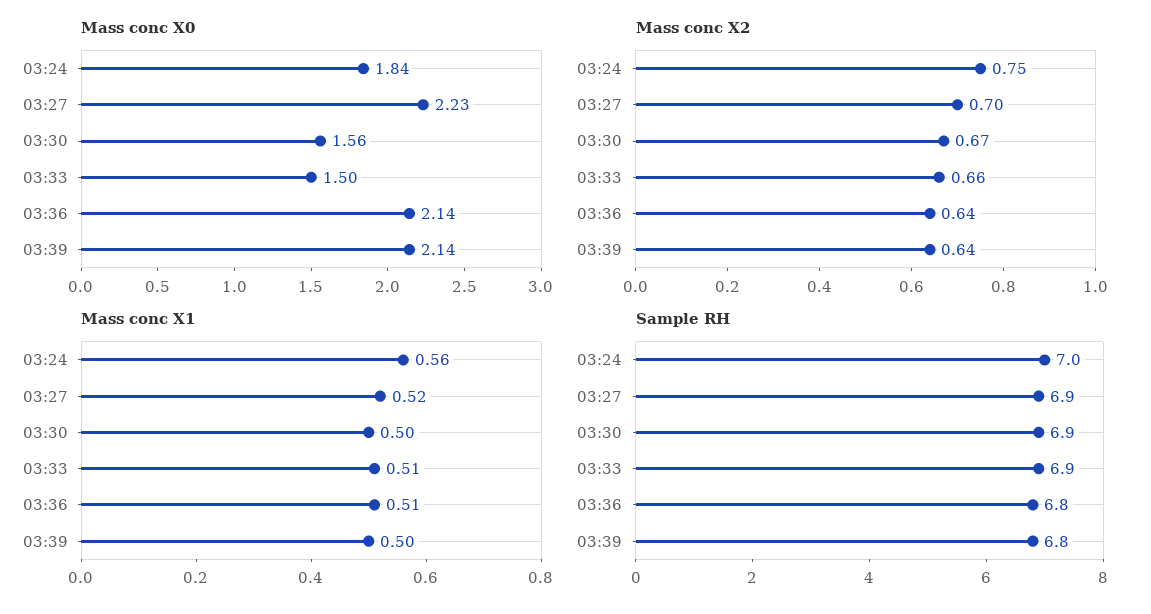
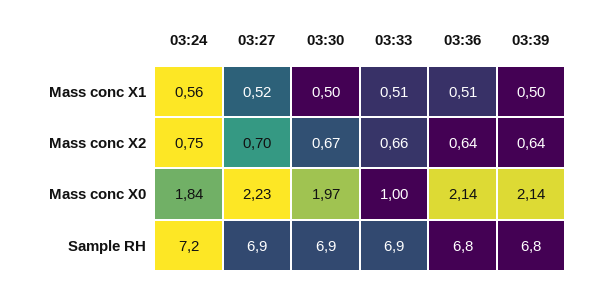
  {
    "Mass conc X0": {
      "03:24": 1.84,
      "03:27": 2.23,
-     "03:30": 1.56,
+     "03:30": 1.97,
-     "03:33": 1.5,
+     "03:33": 1,
      "03:36": 2.14,
      "03:39": 2.14
    },
    "Mass conc X2": {
      "03:24": 0.75,
      "03:27": 0.7,
      "03:30": 0.67,
      "03:33": 0.66,
      "03:36": 0.64,
      "03:39": 0.64
    },
    "Mass conc X1": {
      "03:24": 0.56,
      "03:27": 0.52,
      "03:30": 0.5,
      "03:33": 0.51,
      "03:36": 0.51,
      "03:39": 0.5
    },
    "Sample RH": {
-     "03:24": 7,
+     "03:24": 7.2,
      "03:27": 6.9,
      "03:30": 6.9,
      "03:33": 6.9,
      "03:36": 6.8,
      "03:39": 6.8
    }
  }

